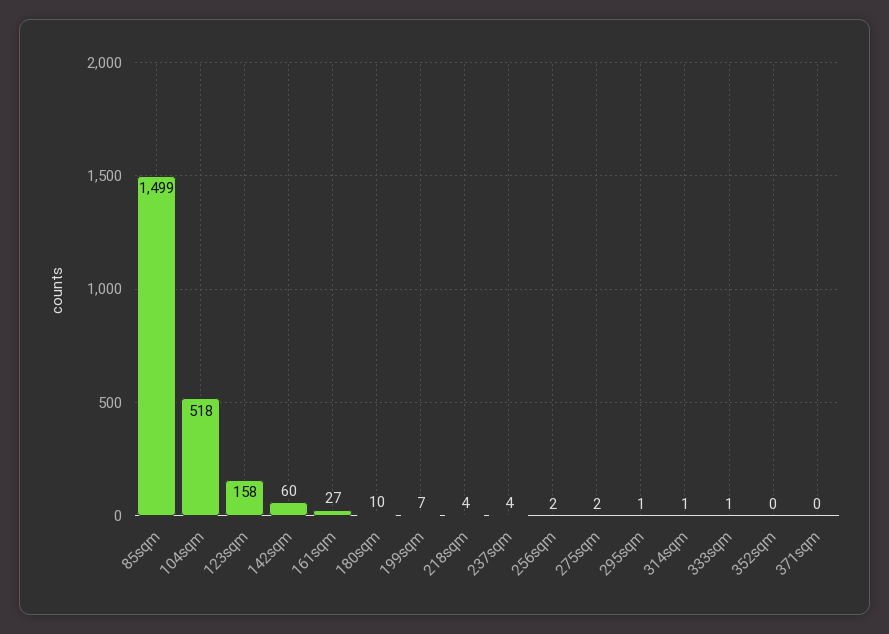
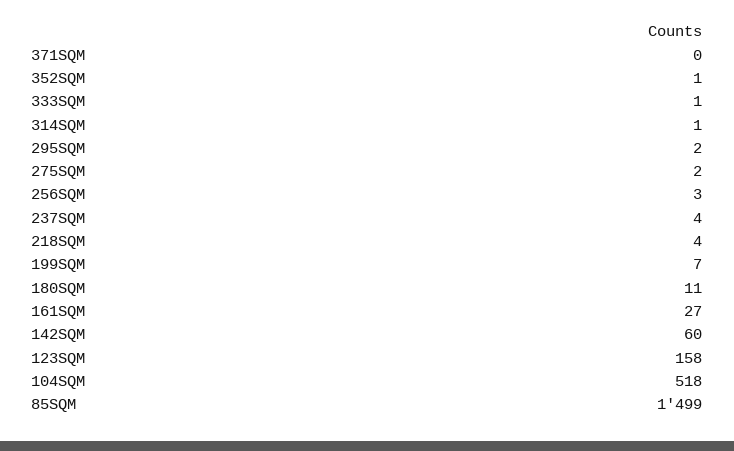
  {
    "85sqm": 1499,
    "104sqm": 518,
    "123sqm": 158,
    "142sqm": 60,
    "161sqm": 27,
-   "180sqm": 10,
+   "180sqm": 11,
    "199sqm": 7,
    "218sqm": 4,
    "237sqm": 4,
-   "256sqm": 2,
+   "256sqm": 3,
    "275sqm": 2,
-   "295sqm": 1,
+   "295sqm": 2,
    "314sqm": 1,
    "333sqm": 1,
-   "352sqm": 0,
+   "352sqm": 1,
    "371sqm": 0
  }

